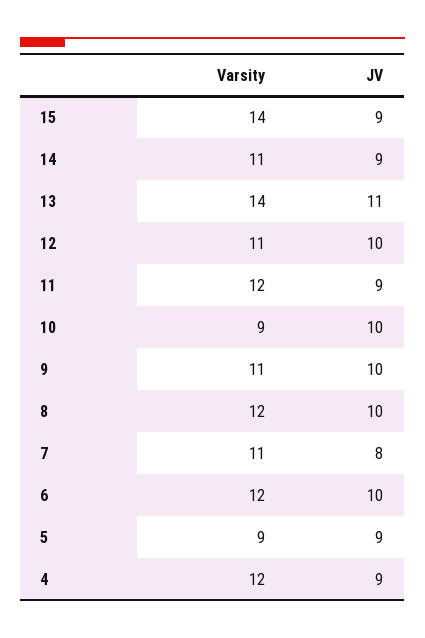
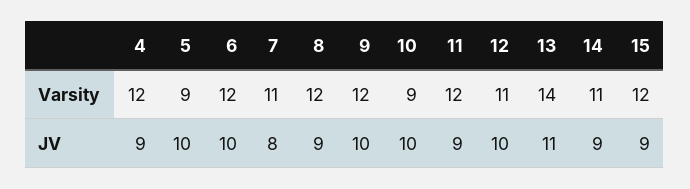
  {
    "Varsity": {
-     "15": 14,
+     "15": 12,
      "14": 11,
      "13": 14,
      "12": 11,
      "11": 12,
      "10": 9,
-     "9": 11,
+     "9": 12,
      "8": 12,
      "7": 11,
      "6": 12,
      "5": 9,
      "4": 12
    },
    "JV": {
      "15": 9,
      "14": 9,
      "13": 11,
      "12": 10,
      "11": 9,
      "10": 10,
      "9": 10,
-     "8": 10,
+     "8": 9,
      "7": 8,
      "6": 10,
-     "5": 9,
+     "5": 10,
      "4": 9
    }
  }

